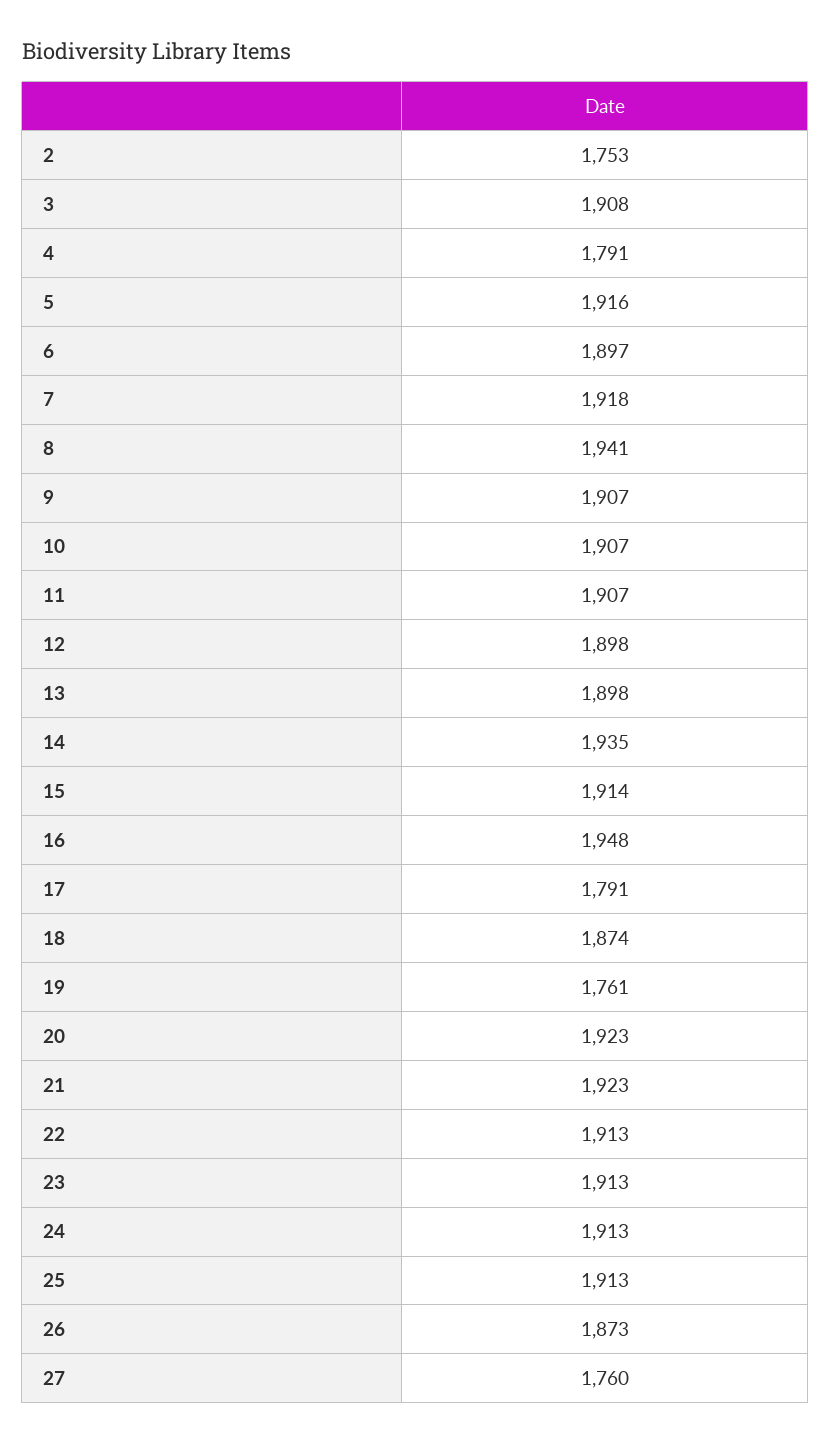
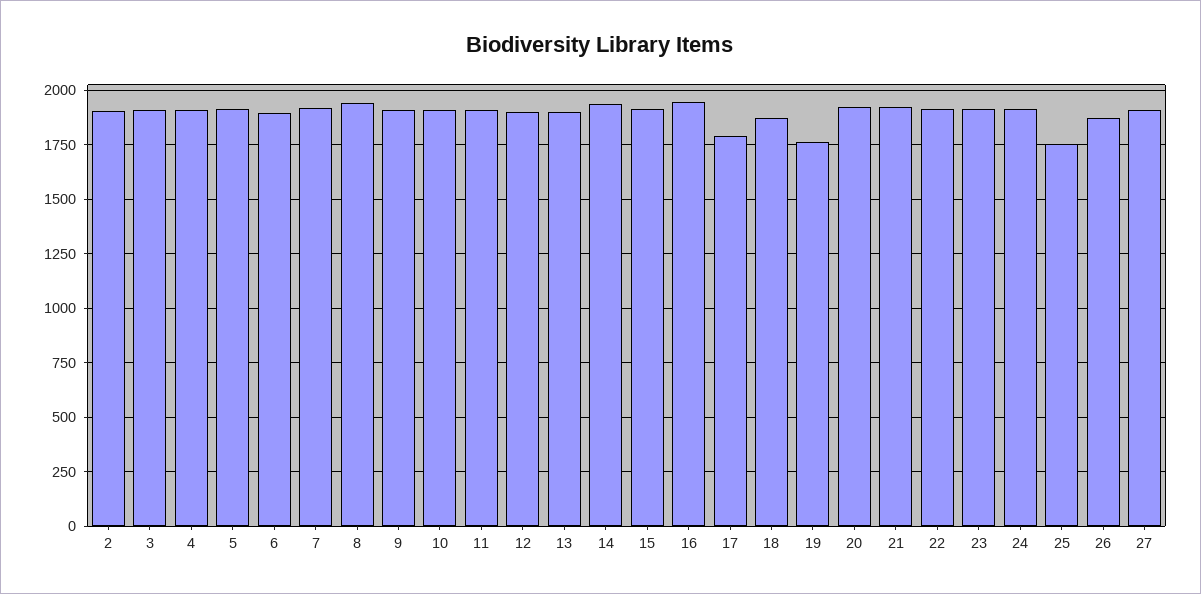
  {
-   "2": 1753,
+   "2": 1900,
    "3": 1908,
-   "4": 1791,
+   "4": 1900,
    "5": 1916,
    "6": 1897,
    "7": 1918,
    "8": 1941,
    "9": 1907,
    "10": 1907,
    "11": 1907,
    "12": 1898,
    "13": 1898,
    "14": 1935,
    "15": 1914,
    "16": 1948,
    "17": 1791,
    "18": 1874,
    "19": 1761,
    "20": 1923,
    "21": 1923,
    "22": 1913,
    "23": 1913,
    "24": 1913,
-   "25": 1913,
+   "25": 1750,
    "26": 1873,
-   "27": 1760
+   "27": 1900
  }

